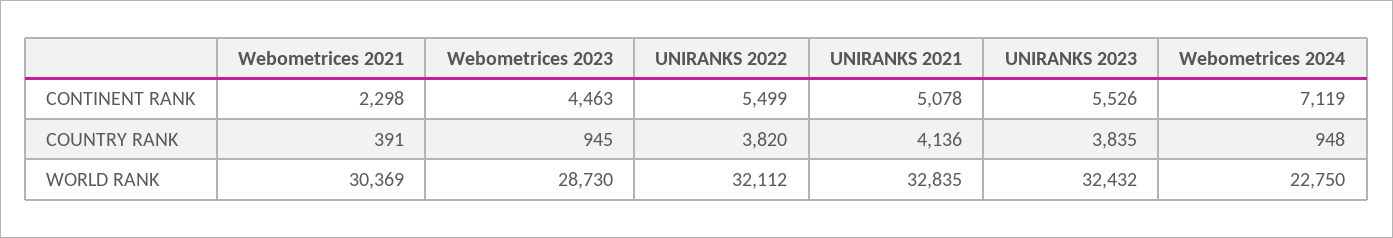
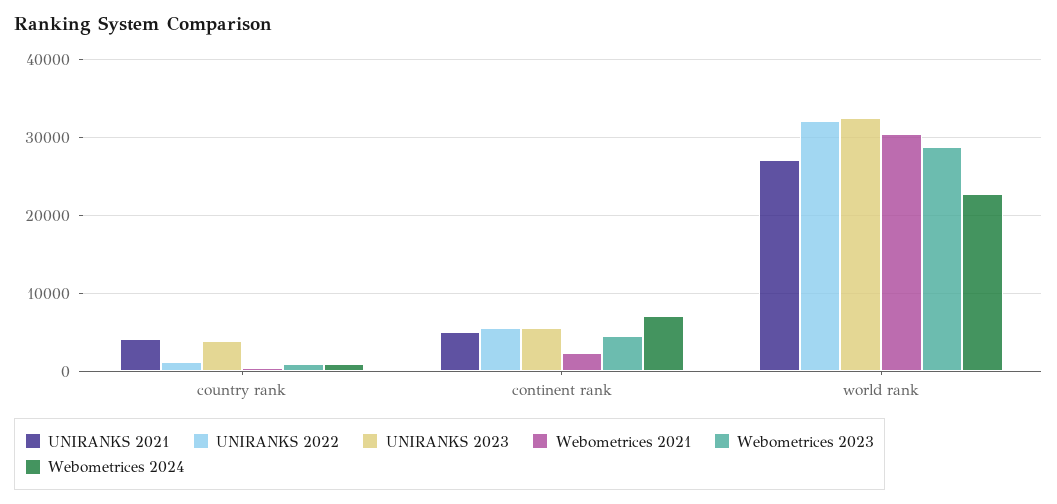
  {
    "Webometrices 2021": {
      "CONTINENT RANK": 2298,
      "COUNTRY RANK": 391,
      "WORLD RANK": 30369
    },
    "Webometrices 2023": {
      "CONTINENT RANK": 4463,
      "COUNTRY RANK": 945,
      "WORLD RANK": 28730
    },
    "UNIRANKS 2022": {
      "CONTINENT RANK": 5499,
-     "COUNTRY RANK": 3820,
+     "COUNTRY RANK": 1000,
      "WORLD RANK": 32112
    },
    "UNIRANKS 2021": {
      "CONTINENT RANK": 5078,
      "COUNTRY RANK": 4136,
-     "WORLD RANK": 32835
+     "WORLD RANK": 27000
    },
    "UNIRANKS 2023": {
      "CONTINENT RANK": 5526,
      "COUNTRY RANK": 3835,
      "WORLD RANK": 32432
    },
    "Webometrices 2024": {
      "CONTINENT RANK": 7119,
      "COUNTRY RANK": 948,
      "WORLD RANK": 22750
    }
  }

